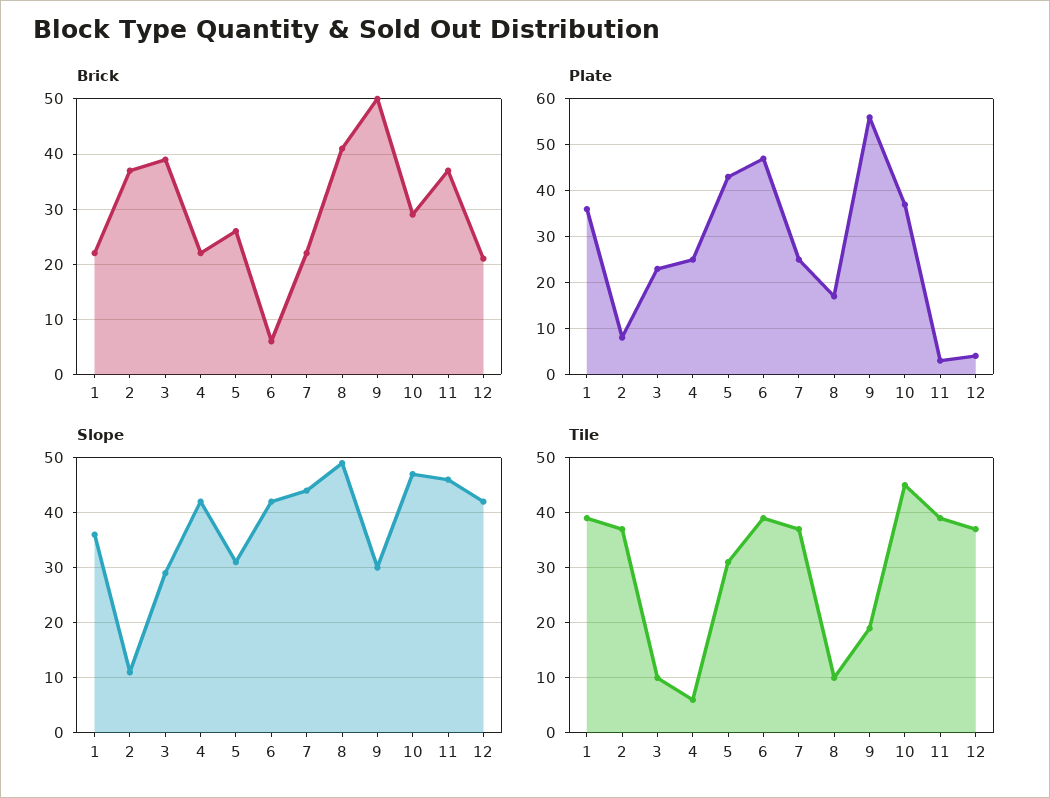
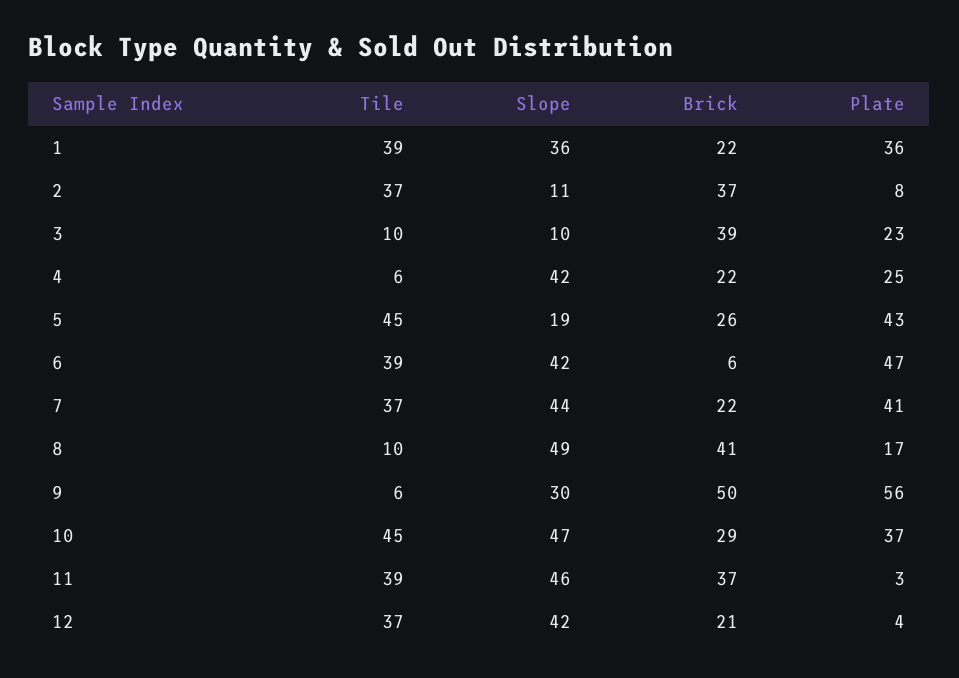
  {
    "Brick": {
      "1": 22,
      "2": 37,
      "3": 39,
      "4": 22,
      "5": 26,
      "6": 6,
      "7": 22,
      "8": 41,
      "9": 50,
      "10": 29,
      "11": 37,
      "12": 21
    },
    "Plate": {
      "1": 36,
      "2": 8,
      "3": 23,
      "4": 25,
      "5": 43,
      "6": 47,
-     "7": 25,
+     "7": 41,
      "8": 17,
      "9": 56,
      "10": 37,
      "11": 3,
      "12": 4
    },
    "Slope": {
      "1": 36,
      "2": 11,
-     "3": 30,
+     "3": 10,
      "4": 42,
-     "5": 30,
+     "5": 19,
      "6": 42,
      "7": 44,
      "8": 49,
      "9": 30,
      "10": 47,
      "11": 46,
      "12": 42
    },
    "Tile": {
      "1": 39,
      "2": 37,
      "3": 10,
      "4": 6,
-     "5": 30,
+     "5": 45,
      "6": 39,
      "7": 37,
      "8": 10,
-     "9": 20,
+     "9": 6,
      "10": 45,
      "11": 39,
      "12": 37
    }
  }

